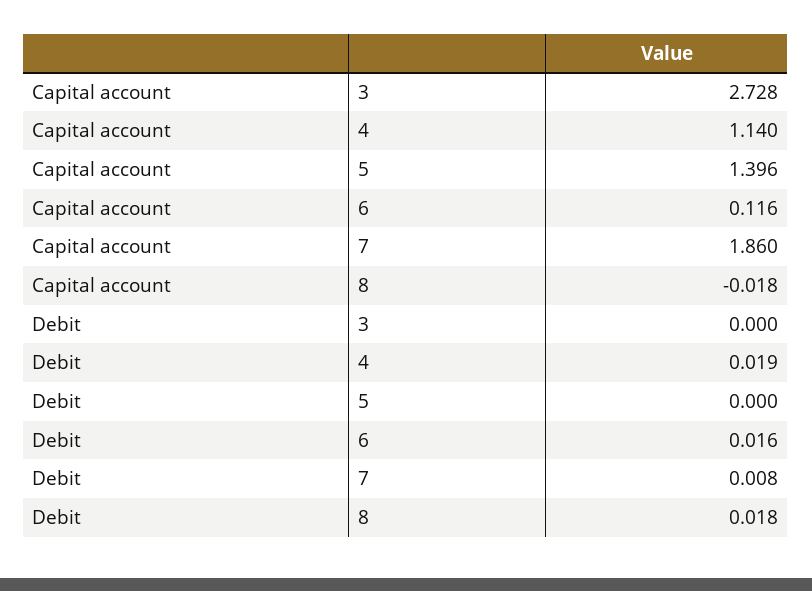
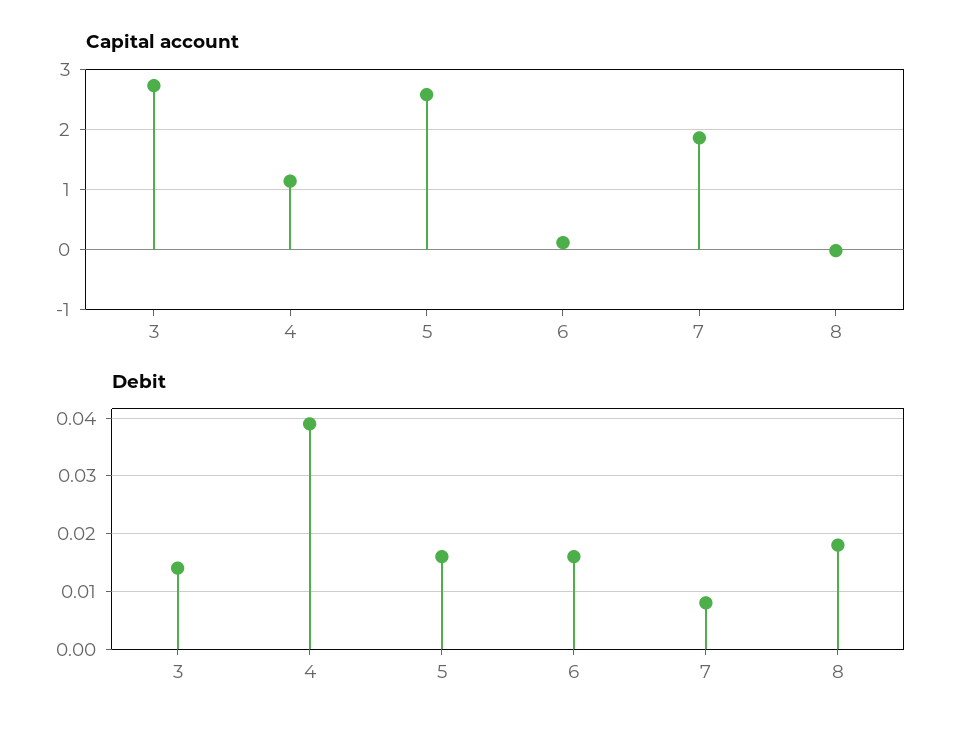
  {
    "Capital account": {
      "3": 2.728,
      "4": 1.14,
-     "5": 1.396,
+     "5": 2.6,
      "6": 0.116,
      "7": 1.86,
      "8": -0.018
    },
    "Debit": {
-     "3": 0,
+     "3": 0.015,
-     "4": 0.019,
+     "4": 0.04,
-     "5": 0,
+     "5": 0.015,
      "6": 0.016,
      "7": 0.008,
      "8": 0.018
    }
  }

